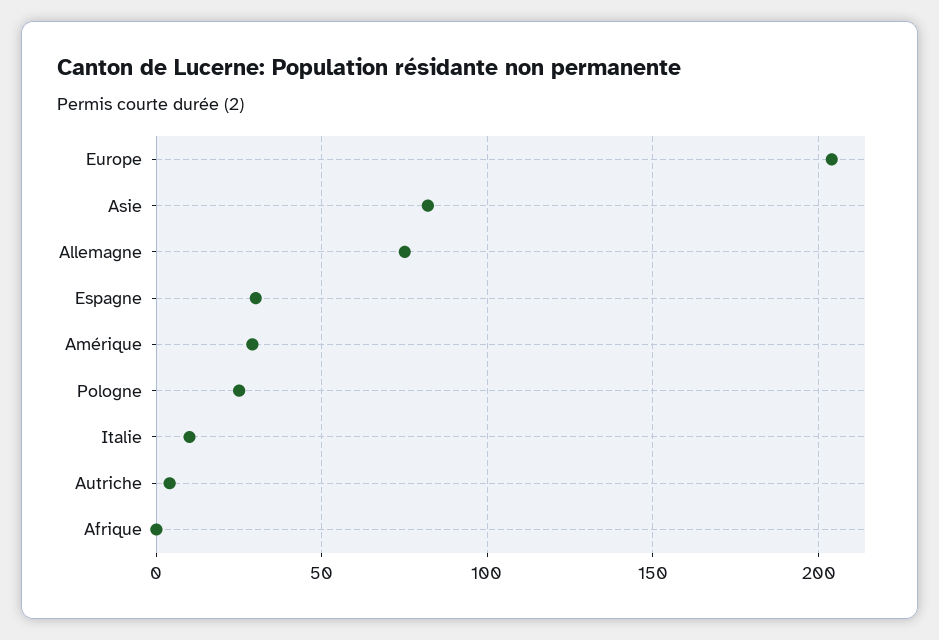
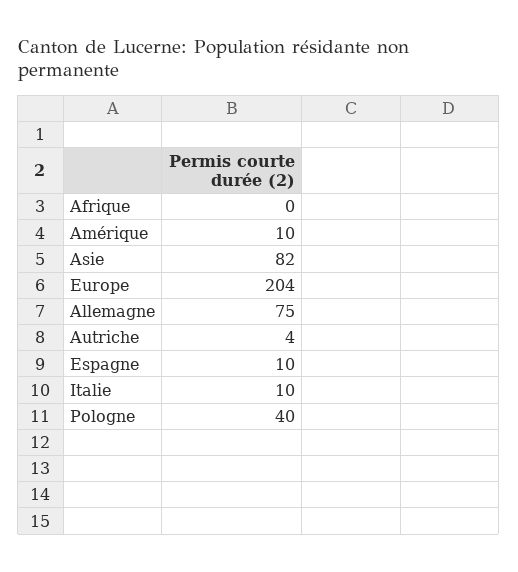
  {
    "Europe": 204,
    "Asie": 82,
    "Allemagne": 75,
-   "Espagne": 30,
+   "Espagne": 10,
-   "Amérique": 30,
+   "Amérique": 10,
-   "Pologne": 25,
+   "Pologne": 40,
    "Italie": 10,
    "Autriche": 4,
    "Afrique": 0
  }

